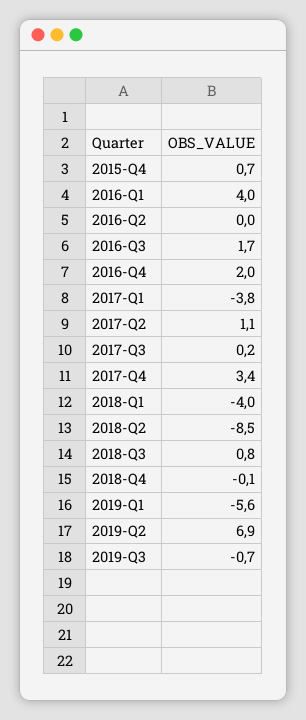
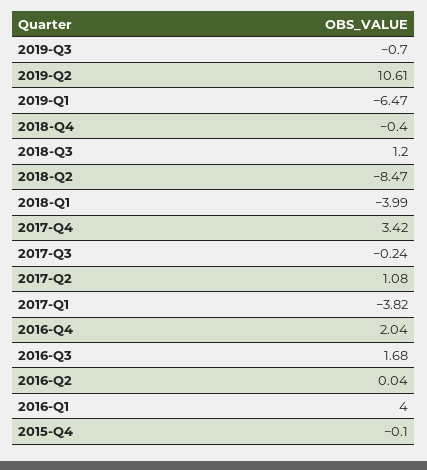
  {
-   "2015-Q4": 0.7,
+   "2015-Q4": -0.1,
    "2016-Q1": 4,
    "2016-Q2": 0.04,
    "2016-Q3": 1.68,
    "2016-Q4": 2.04,
    "2017-Q1": -3.82,
    "2017-Q2": 1.08,
-   "2017-Q3": 0.2,
+   "2017-Q3": -0.24,
    "2017-Q4": 3.42,
    "2018-Q1": -3.99,
    "2018-Q2": -8.47,
-   "2018-Q3": 0.8,
+   "2018-Q3": 1.2,
-   "2018-Q4": -0.1,
+   "2018-Q4": -0.4,
-   "2019-Q1": -5.6,
+   "2019-Q1": -6.47,
-   "2019-Q2": 6.9,
+   "2019-Q2": 10.61,
    "2019-Q3": -0.7
  }

